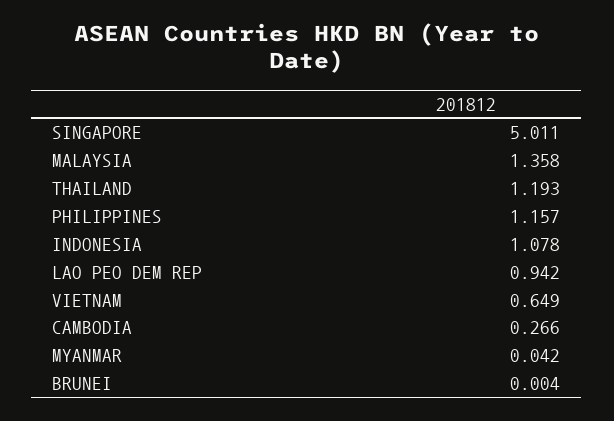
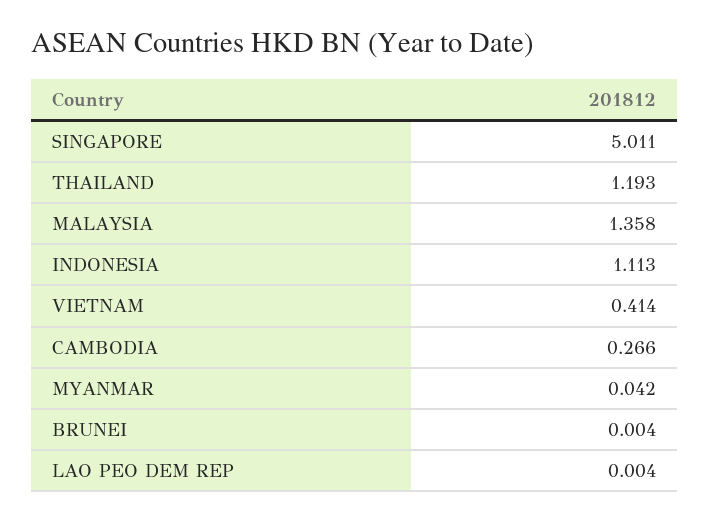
  {
    "SINGAPORE": 5.011,
    "MALAYSIA": 1.358,
    "THAILAND": 1.193,
-   "PHILIPPINES": 1.157,
-   "INDONESIA": 1.078,
+   "INDONESIA": 1.113,
-   "LAO PEO DEM REP": 0.942,
+   "LAO PEO DEM REP": 0.004,
-   "VIETNAM": 0.649,
+   "VIETNAM": 0.414,
    "CAMBODIA": 0.266,
    "MYANMAR": 0.042,
    "BRUNEI": 0.004
  }

